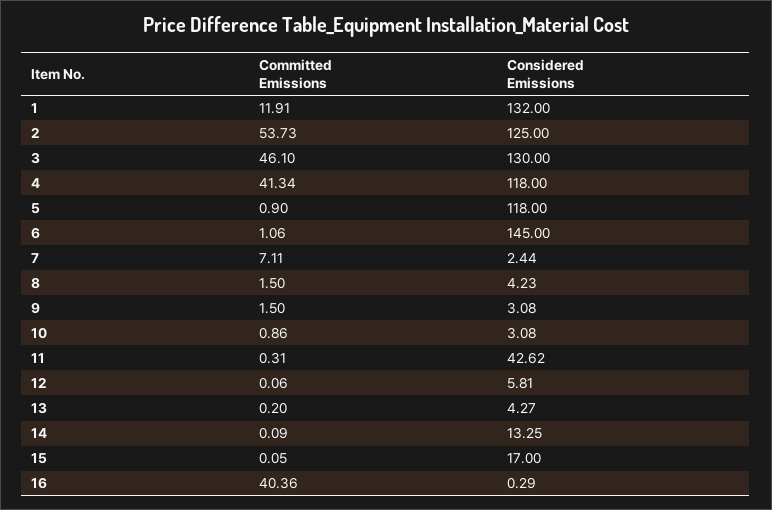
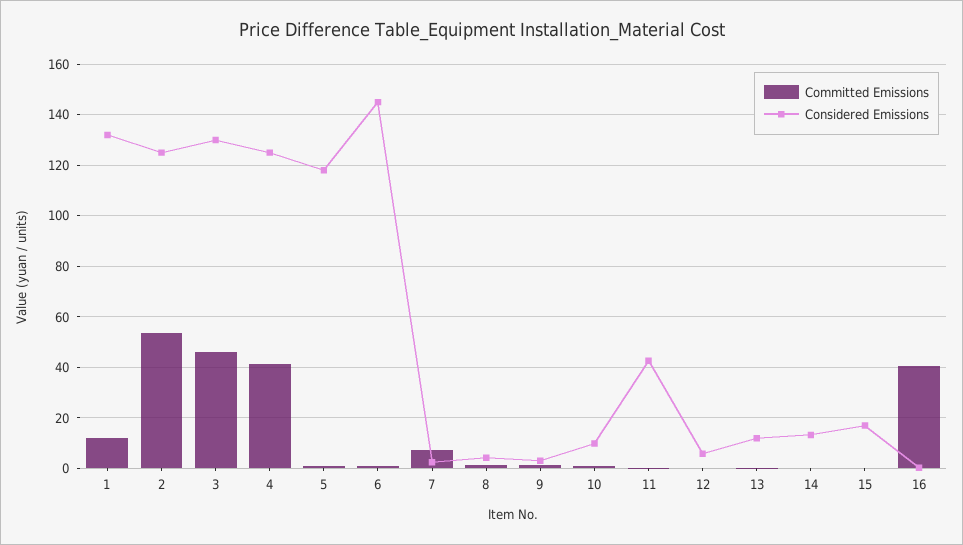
  {
    "Committed Emissions": {
      "1": 11.91,
      "2": 53.73,
      "3": 46.1,
      "4": 41.34,
      "5": 0.9,
      "6": 1.06,
      "7": 7.11,
      "8": 1.5,
      "9": 1.5,
      "10": 0.86,
      "11": 0.31,
      "12": 0.06,
      "13": 0.2,
      "14": 0.09,
      "15": 0.05,
      "16": 40.36
    },
    "Considered Emissions": {
      "1": 132,
      "2": 125,
      "3": 130,
-     "4": 118,
+     "4": 125,
      "5": 118,
      "6": 145,
      "7": 2.44,
      "8": 4.23,
      "9": 3.08,
-     "10": 3.08,
+     "10": 10,
      "11": 42.62,
      "12": 5.81,
-     "13": 4.27,
+     "13": 12.5,
      "14": 13.25,
      "15": 17,
      "16": 0.29
    }
  }

